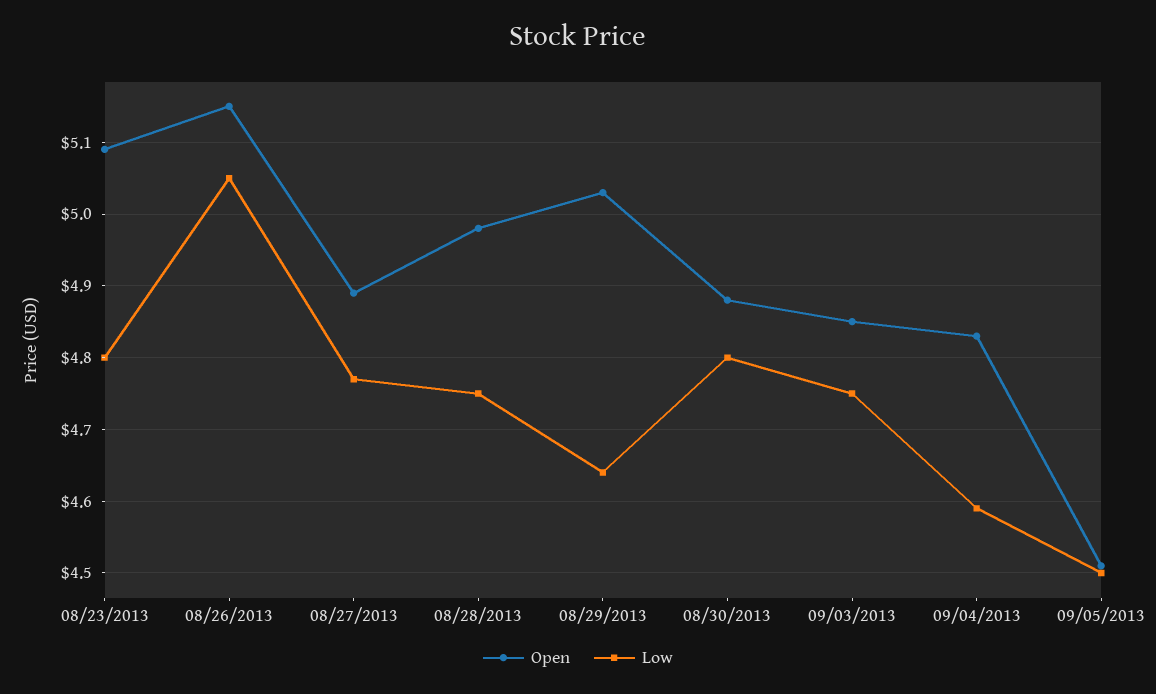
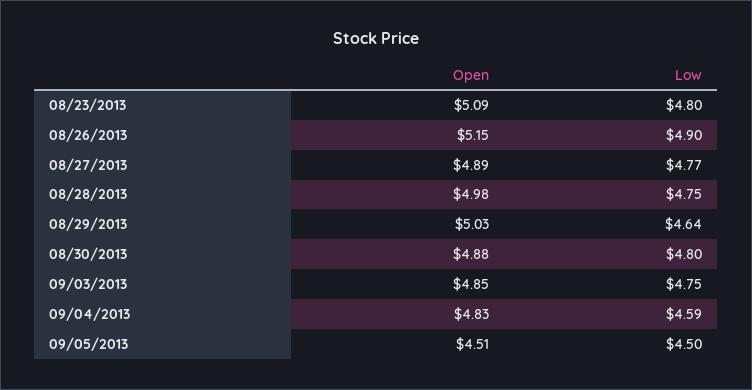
  {
    "Open": {
      "08/23/2013": 5.09,
      "08/26/2013": 5.15,
      "08/27/2013": 4.89,
      "08/28/2013": 4.98,
      "08/29/2013": 5.03,
      "08/30/2013": 4.88,
      "09/03/2013": 4.85,
      "09/04/2013": 4.83,
      "09/05/2013": 4.51
    },
    "Low": {
      "08/23/2013": 4.8,
-     "08/26/2013": 5.05,
+     "08/26/2013": 4.9,
      "08/27/2013": 4.77,
      "08/28/2013": 4.75,
      "08/29/2013": 4.64,
      "08/30/2013": 4.8,
      "09/03/2013": 4.75,
      "09/04/2013": 4.59,
      "09/05/2013": 4.5
    }
  }

